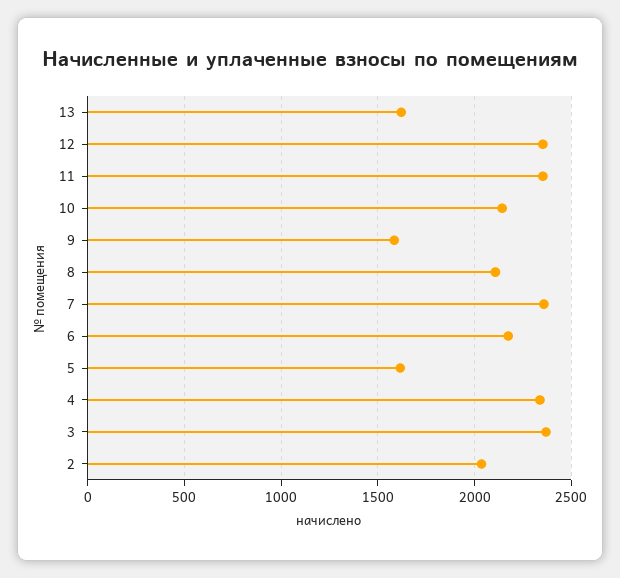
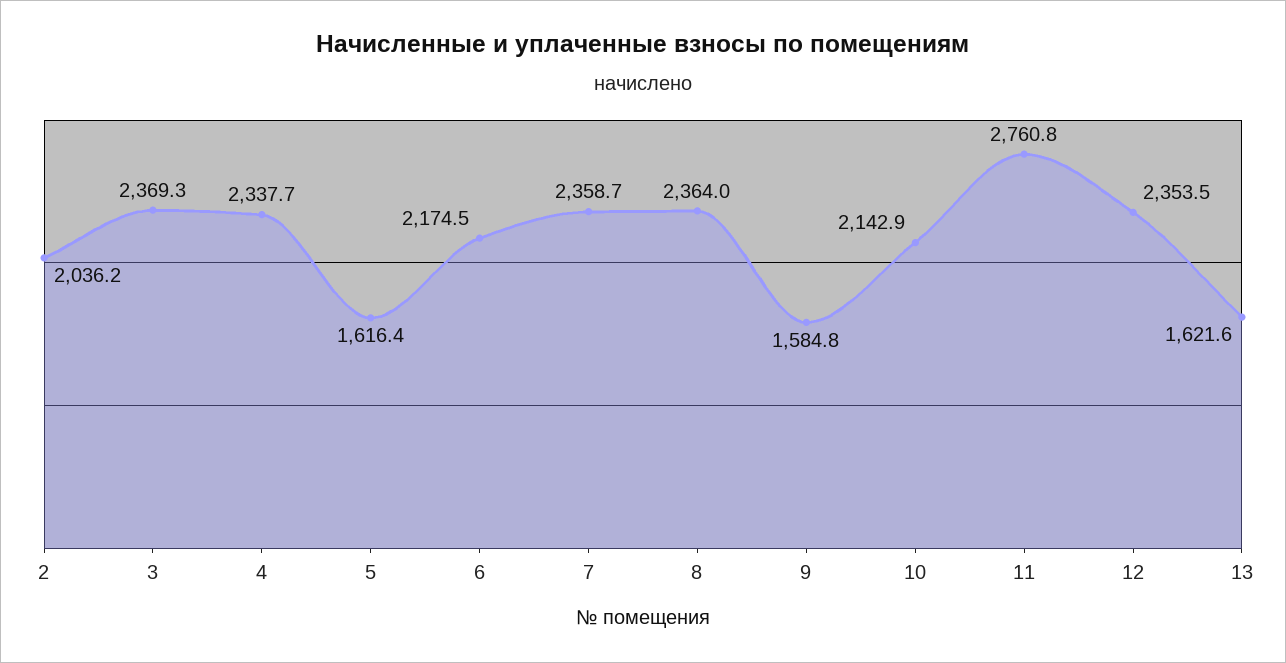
  {
    "13": 1621.6,
    "12": 2353.5,
-   "11": 2350,
+   "11": 2760.8,
    "10": 2142.9,
    "9": 1584.8,
-   "8": 2100,
+   "8": 2364,
    "7": 2358.7,
    "6": 2174.5,
    "5": 1616.4,
    "4": 2337.7,
    "3": 2369.3,
    "2": 2036.2
  }

